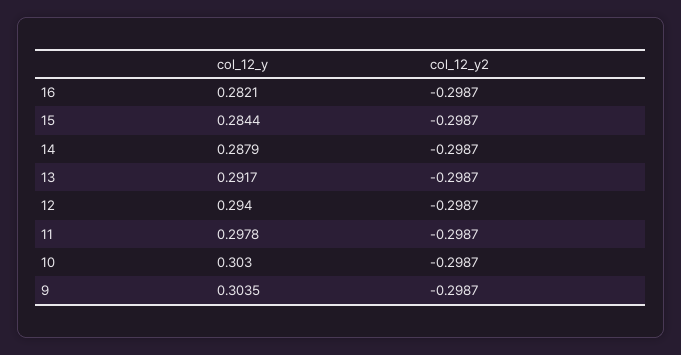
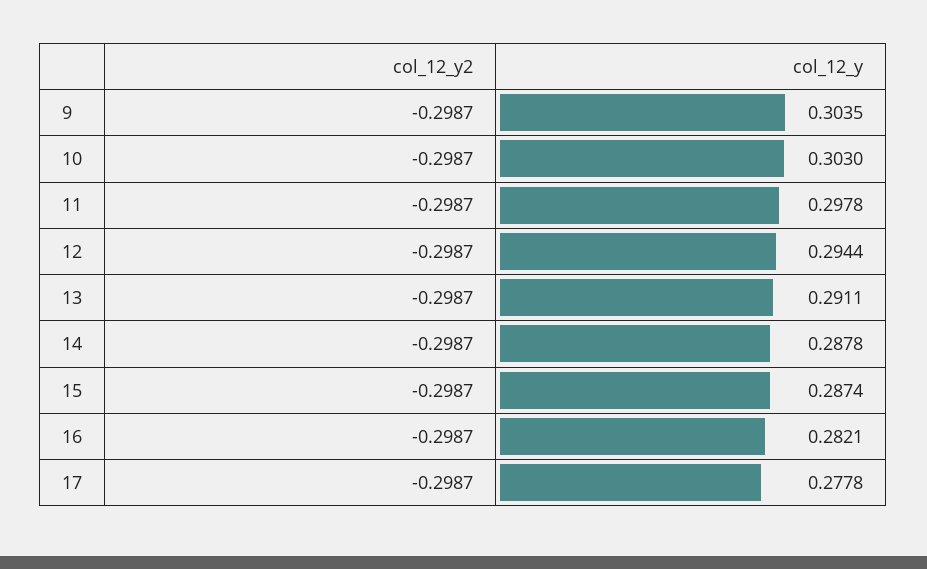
  {
    "col_12_y": {
      "16": 0.2821,
-     "15": 0.2844,
+     "15": 0.2874,
-     "14": 0.2879,
+     "14": 0.2878,
-     "13": 0.2917,
+     "13": 0.2911,
-     "12": 0.294,
+     "12": 0.2944,
      "11": 0.2978,
      "10": 0.303,
-     "9": 0.3035
+     "9": 0.3035,
+     "17": 0.2778
    },
    "col_12_y2": {
      "16": -0.2987,
      "15": -0.2987,
      "14": -0.2987,
      "13": -0.2987,
      "12": -0.2987,
      "11": -0.2987,
      "10": -0.2987,
-     "9": -0.2987
+     "9": -0.2987,
+     "17": -0.2987
    }
  }

